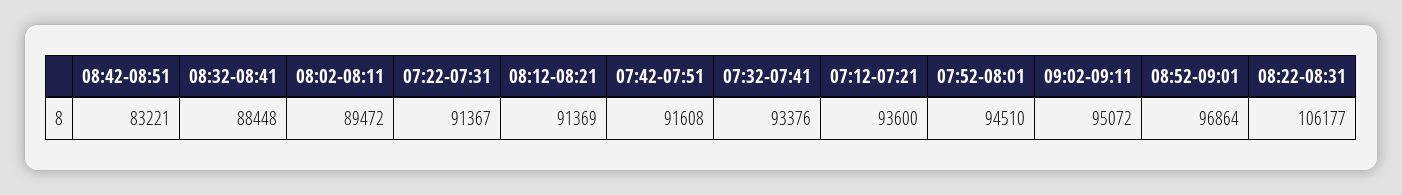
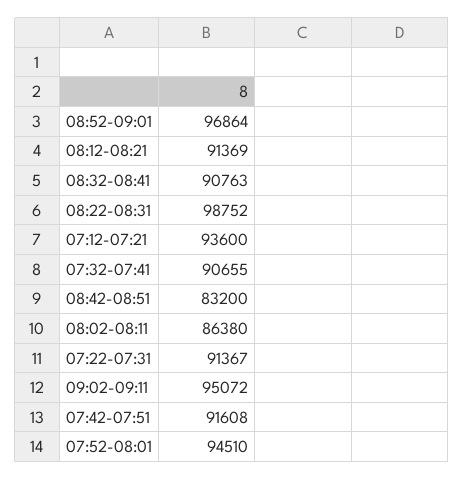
  {
-   "08:42-08:51": 83221,
+   "08:42-08:51": 83200,
-   "08:32-08:41": 88448,
+   "08:32-08:41": 90763,
-   "08:02-08:11": 89472,
+   "08:02-08:11": 86380,
    "07:22-07:31": 91367,
    "08:12-08:21": 91369,
    "07:42-07:51": 91608,
-   "07:32-07:41": 93376,
+   "07:32-07:41": 90655,
    "07:12-07:21": 93600,
    "07:52-08:01": 94510,
    "09:02-09:11": 95072,
    "08:52-09:01": 96864,
-   "08:22-08:31": 106177
+   "08:22-08:31": 98752
  }

